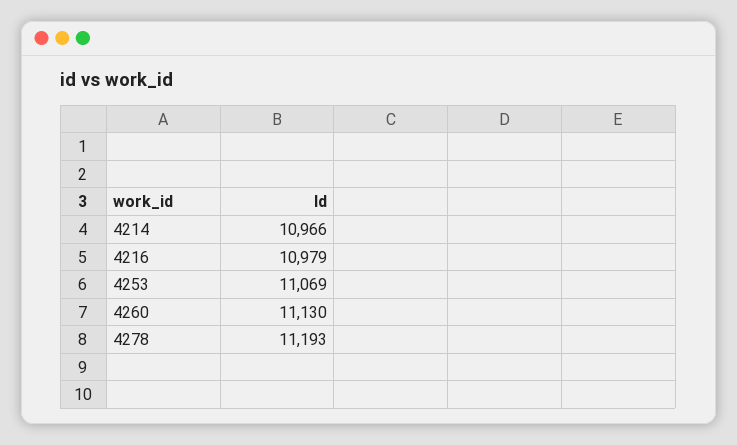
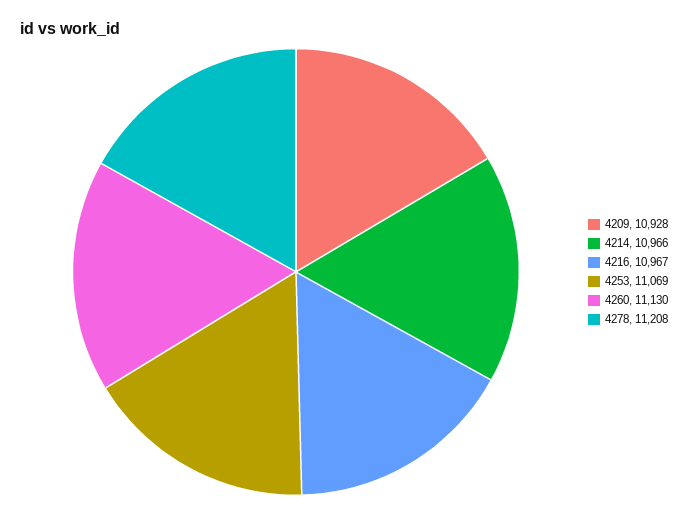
  {
    "4214": 10966,
-   "4216": 10979,
+   "4216": 10967,
    "4253": 11069,
    "4260": 11130,
-   "4278": 11193
+   "4278": 11208,
+   "4209": 10928
  }

